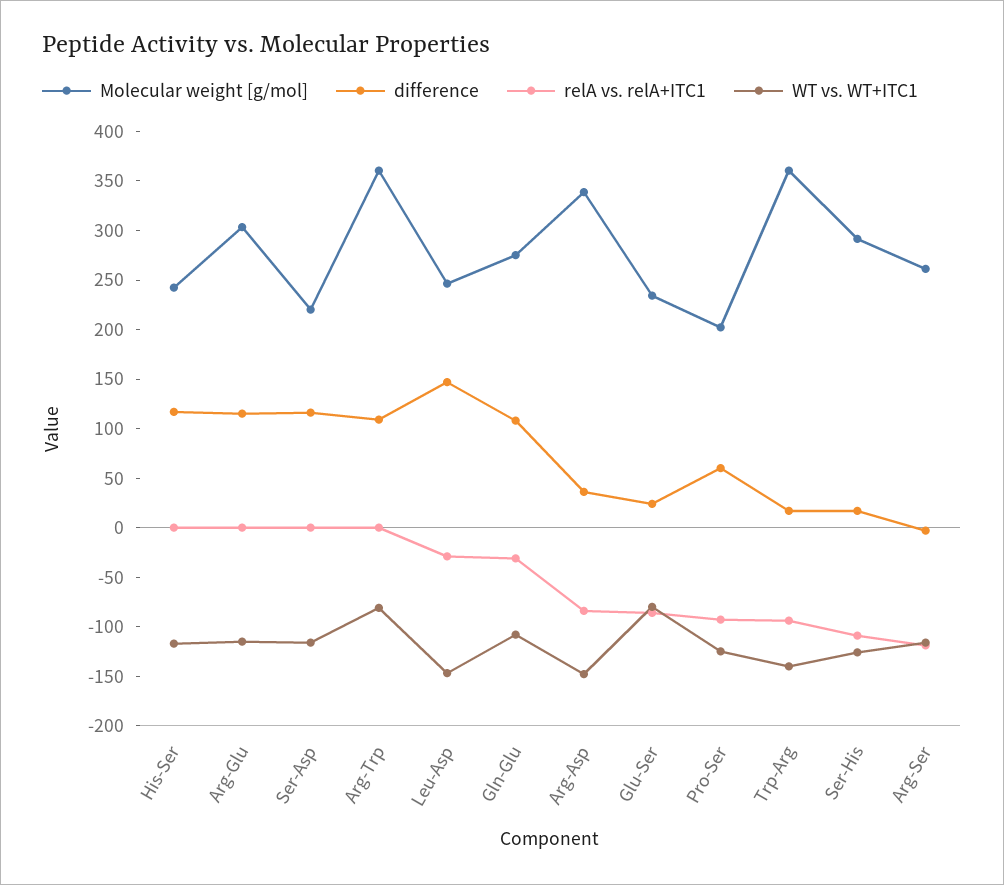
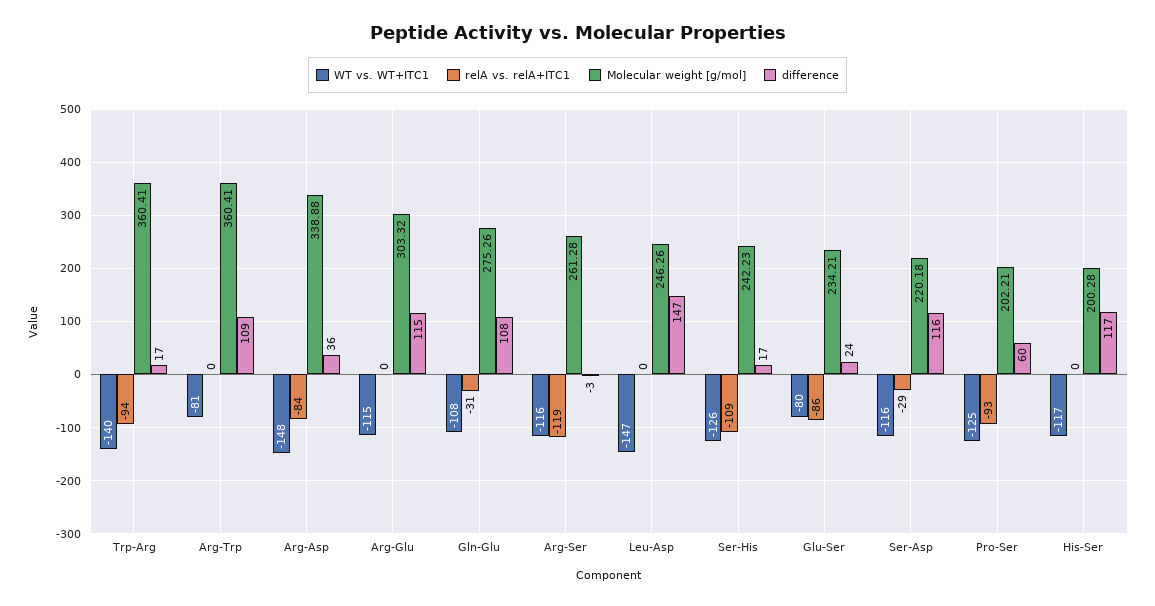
  {
    "Molecular weight [g/mol]": {
-     "His-Ser": 240,
+     "His-Ser": 200.28,
      "Arg-Glu": 303.32,
      "Ser-Asp": 220.18,
      "Arg-Trp": 360.41,
      "Leu-Asp": 246.26,
      "Gln-Glu": 275.26,
      "Arg-Asp": 338.88,
      "Glu-Ser": 234.21,
      "Pro-Ser": 202.21,
      "Trp-Arg": 360.41,
-     "Ser-His": 290,
+     "Ser-His": 242.23,
      "Arg-Ser": 261.28
    },
    "difference": {
      "His-Ser": 117,
      "Arg-Glu": 115,
      "Ser-Asp": 116,
      "Arg-Trp": 109,
      "Leu-Asp": 147,
      "Gln-Glu": 108,
      "Arg-Asp": 36,
      "Glu-Ser": 24,
      "Pro-Ser": 60,
      "Trp-Arg": 17,
      "Ser-His": 17,
      "Arg-Ser": -3
    },
    "relA vs. relA+ITC1": {
      "His-Ser": 0,
      "Arg-Glu": 0,
-     "Ser-Asp": 0,
+     "Ser-Asp": -29,
      "Arg-Trp": 0,
-     "Leu-Asp": -30,
+     "Leu-Asp": 0,
      "Gln-Glu": -31,
      "Arg-Asp": -84,
      "Glu-Ser": -86,
      "Pro-Ser": -93,
      "Trp-Arg": -94,
      "Ser-His": -109,
      "Arg-Ser": -119
    },
    "WT vs. WT+ITC1": {
      "His-Ser": -117,
      "Arg-Glu": -115,
      "Ser-Asp": -116,
      "Arg-Trp": -81,
      "Leu-Asp": -147,
      "Gln-Glu": -108,
      "Arg-Asp": -148,
      "Glu-Ser": -80,
      "Pro-Ser": -125,
      "Trp-Arg": -140,
      "Ser-His": -126,
      "Arg-Ser": -116
    }
  }

